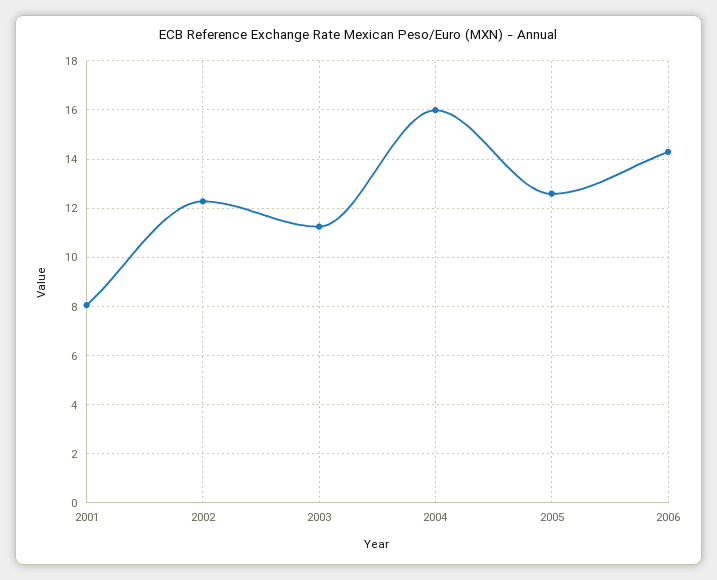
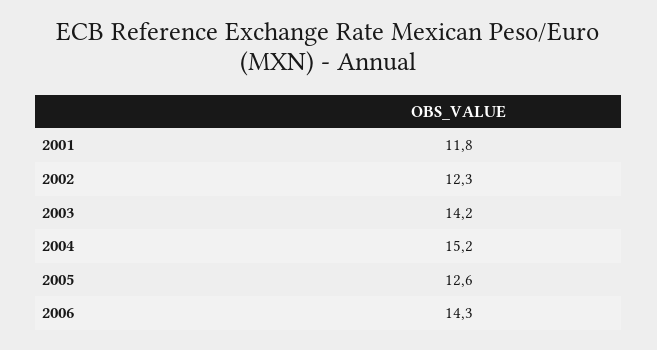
  {
-   "2001": 8,
+   "2001": 11.8,
    "2002": 12.3,
-   "2003": 11.25,
+   "2003": 14.2,
-   "2004": 16,
+   "2004": 15.2,
    "2005": 12.6,
    "2006": 14.3
  }

